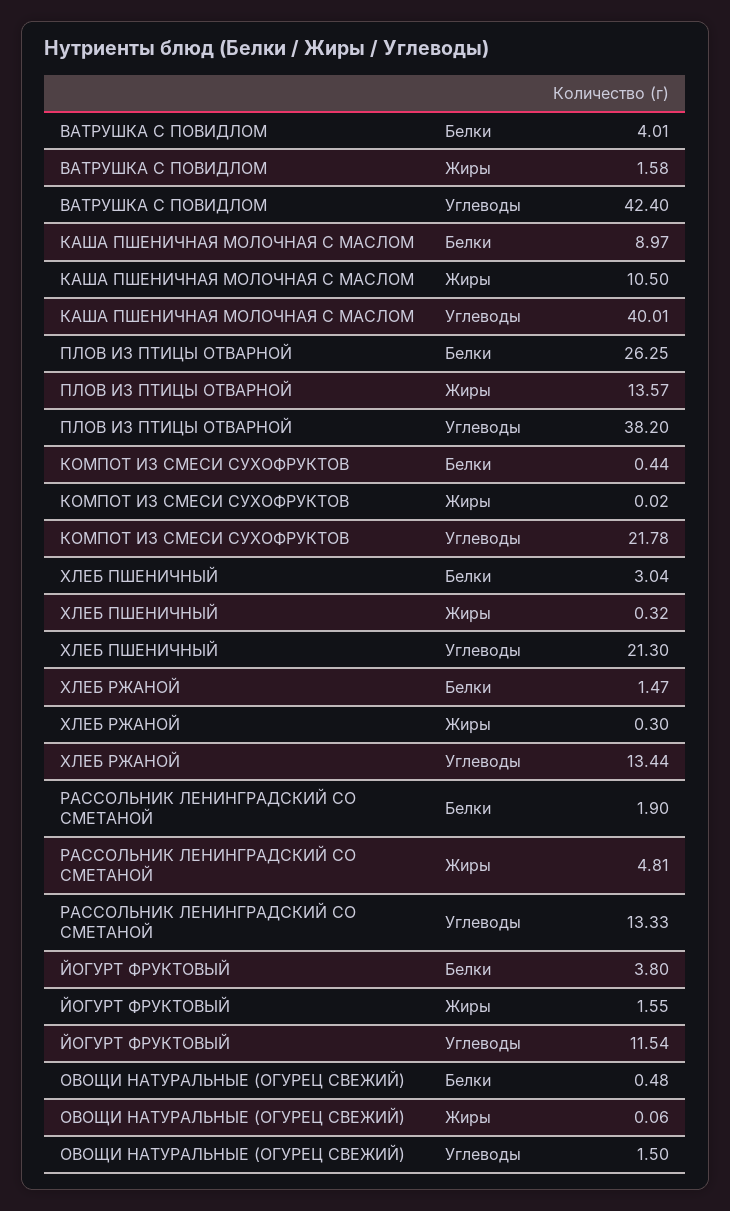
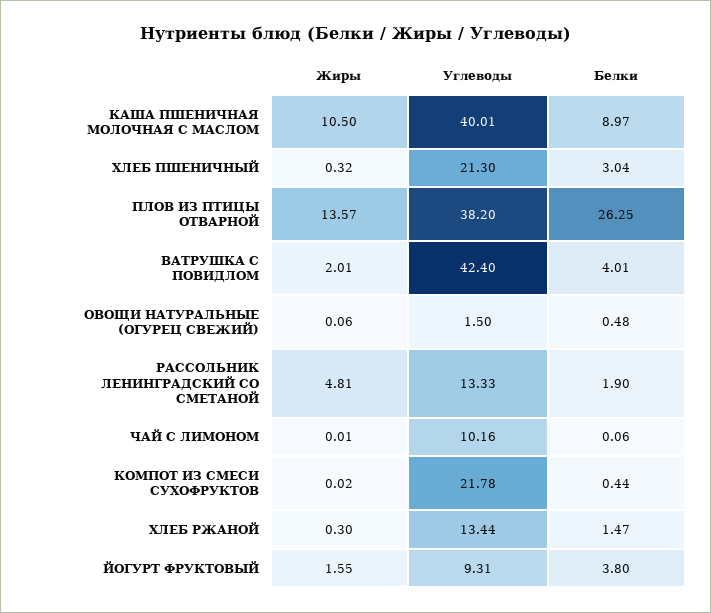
  {
    "ВАТРУШКА С ПОВИДЛОМ": {
      "Белки": 4.01,
-     "Жиры": 1.58,
+     "Жиры": 2.01,
      "Углеводы": 42.4
    },
    "КАША ПШЕНИЧНАЯ МОЛОЧНАЯ С МАСЛОМ": {
      "Белки": 8.97,
      "Жиры": 10.5,
      "Углеводы": 40.01
    },
    "ПЛОВ ИЗ ПТИЦЫ ОТВАРНОЙ": {
      "Белки": 26.25,
      "Жиры": 13.57,
      "Углеводы": 38.2
    },
    "КОМПОТ ИЗ СМЕСИ СУХОФРУКТОВ": {
      "Белки": 0.44,
      "Жиры": 0.02,
      "Углеводы": 21.78
    },
    "ХЛЕБ ПШЕНИЧНЫЙ": {
      "Белки": 3.04,
      "Жиры": 0.32,
      "Углеводы": 21.3
    },
    "ХЛЕБ РЖАНОЙ": {
      "Белки": 1.47,
      "Жиры": 0.3,
      "Углеводы": 13.44
    },
    "РАССОЛЬНИК ЛЕНИНГРАДСКИЙ СО СМЕТАНОЙ": {
      "Белки": 1.9,
      "Жиры": 4.81,
      "Углеводы": 13.33
    },
    "ЙОГУРТ ФРУКТОВЫЙ": {
      "Белки": 3.8,
      "Жиры": 1.55,
-     "Углеводы": 11.54
+     "Углеводы": 9.31
    },
    "ОВОЩИ НАТУРАЛЬНЫЕ (ОГУРЕЦ СВЕЖИЙ)": {
      "Белки": 0.48,
      "Жиры": 0.06,
      "Углеводы": 1.5
-   }
+   },
+   "ЧАЙ С ЛИМОНОМ": {
+     "Жиры": 0.01,
+     "Углеводы": 10.16,
+     "Белки": 0.06
+   }
  }

